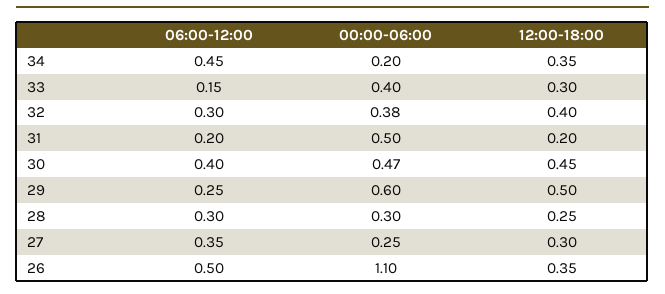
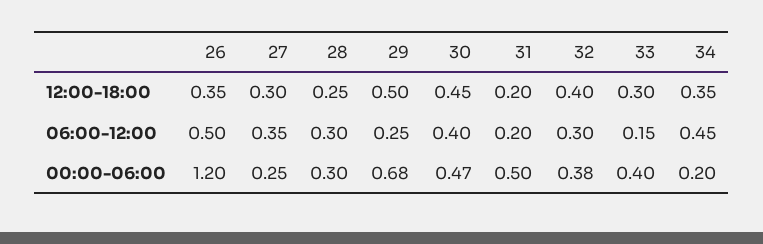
  {
    "06:00-12:00": {
      "34": 0.45,
      "33": 0.15,
      "32": 0.3,
      "31": 0.2,
      "30": 0.4,
      "29": 0.25,
      "28": 0.3,
      "27": 0.35,
      "26": 0.5
    },
    "00:00-06:00": {
      "34": 0.2,
      "33": 0.4,
      "32": 0.38,
      "31": 0.5,
      "30": 0.47,
-     "29": 0.6,
+     "29": 0.68,
      "28": 0.3,
      "27": 0.25,
-     "26": 1.1
+     "26": 1.2
    },
    "12:00-18:00": {
      "34": 0.35,
      "33": 0.3,
      "32": 0.4,
      "31": 0.2,
      "30": 0.45,
      "29": 0.5,
      "28": 0.25,
      "27": 0.3,
      "26": 0.35
    }
  }

